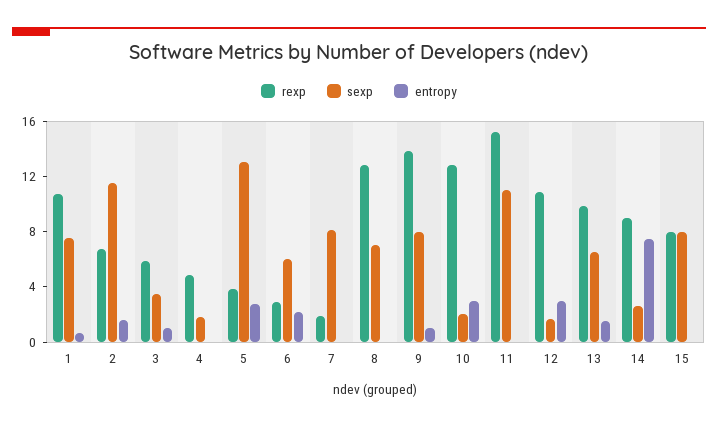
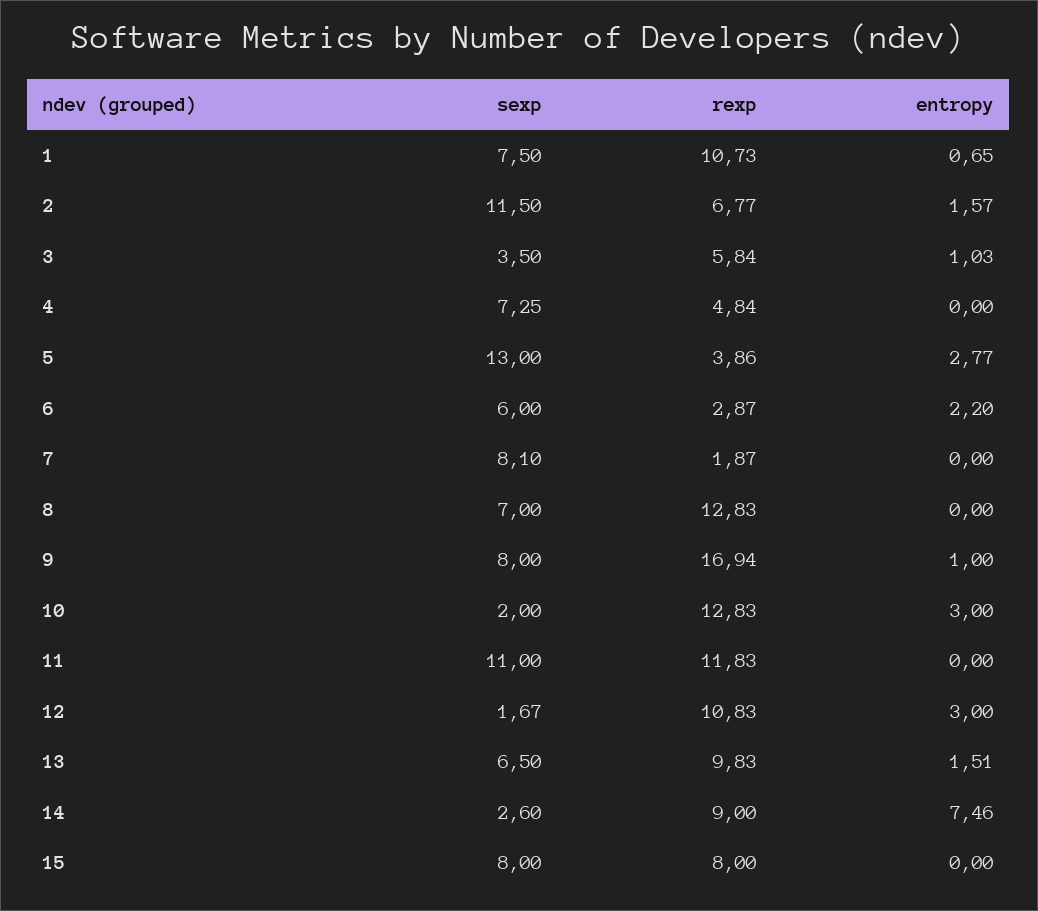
  {
    "rexp": {
      "1": 10.73,
      "2": 6.77,
      "3": 5.84,
      "4": 4.84,
      "5": 3.86,
      "6": 2.87,
      "7": 1.87,
      "8": 12.83,
-     "9": 14,
+     "9": 16.94,
      "10": 12.83,
-     "11": 15,
+     "11": 11.83,
      "12": 10.83,
      "13": 9.83,
      "14": 9,
      "15": 8
    },
    "sexp": {
      "1": 7.5,
      "2": 11.5,
      "3": 3.5,
-     "4": 2,
+     "4": 7.25,
      "5": 13,
      "6": 6,
      "7": 8.1,
      "8": 7,
      "9": 8,
      "10": 2,
      "11": 11,
      "12": 1.67,
      "13": 6.5,
      "14": 2.6,
      "15": 8
    },
    "entropy": {
      "1": 0.65,
      "2": 1.57,
      "3": 1.03,
      "4": 0,
      "5": 2.77,
      "6": 2.2,
      "7": 0,
      "8": 0,
      "9": 1,
      "10": 3,
      "11": 0,
      "12": 3,
      "13": 1.51,
      "14": 7.46,
      "15": 0
    }
  }

